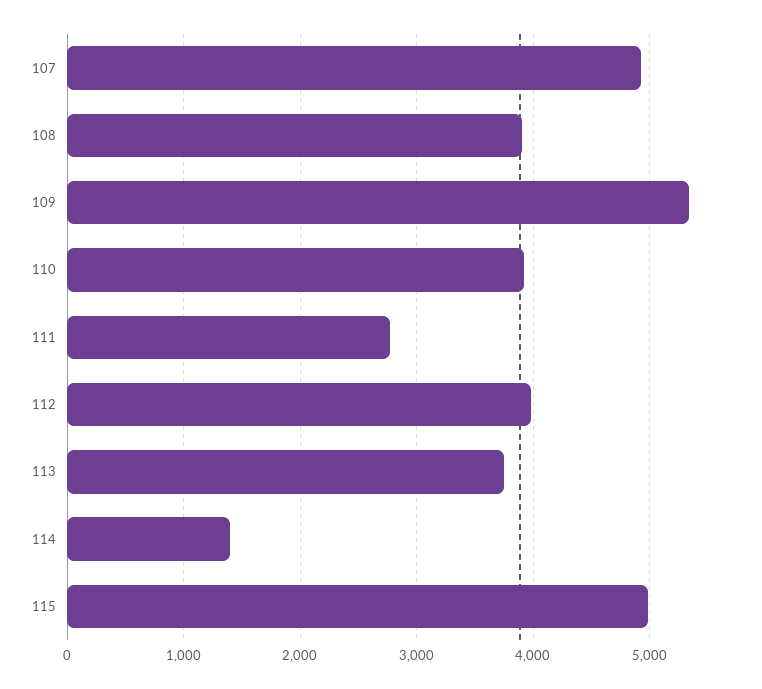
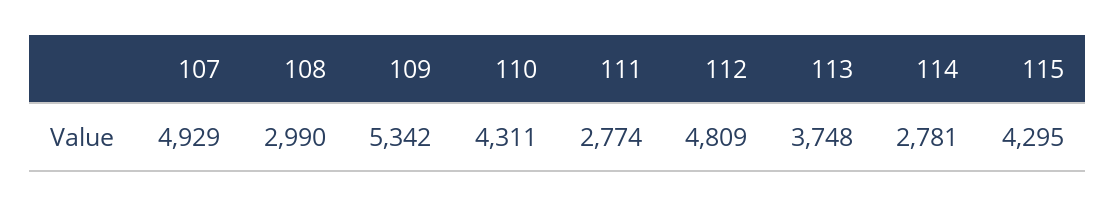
  {
    "107": 4929,
-   "108": 3900,
+   "108": 2990,
    "109": 5342,
-   "110": 3900,
+   "110": 4311,
    "111": 2774,
-   "112": 4000,
+   "112": 4809,
    "113": 3748,
-   "114": 1400,
+   "114": 2781,
-   "115": 5000
+   "115": 4295
  }

